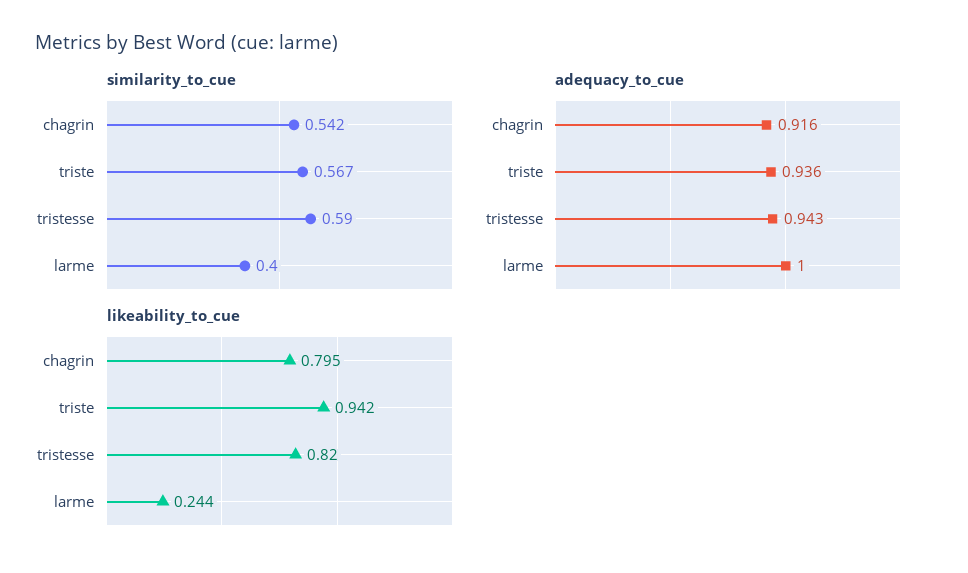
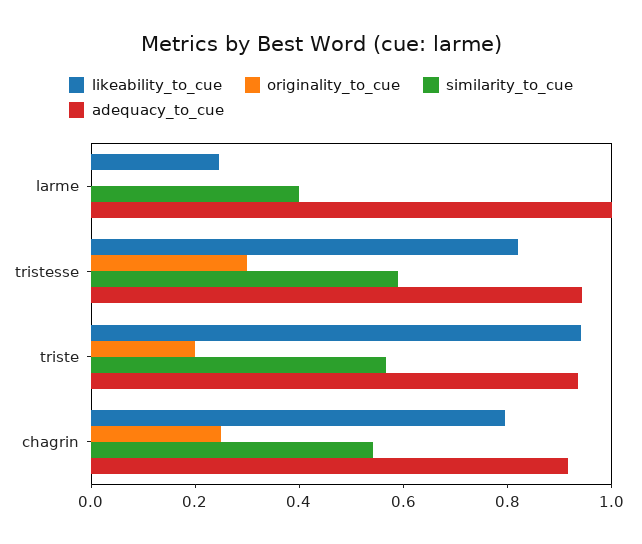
  {
    "similarity_to_cue": {
      "chagrin": 0.542,
      "triste": 0.567,
      "tristesse": 0.59,
      "larme": 0.4
    },
    "adequacy_to_cue": {
      "chagrin": 0.916,
      "triste": 0.936,
      "tristesse": 0.943,
      "larme": 1
    },
    "likeability_to_cue": {
      "chagrin": 0.795,
      "triste": 0.942,
      "tristesse": 0.82,
      "larme": 0.244
-   }
+   },
+   "originality_to_cue": {
+     "larme": 0,
+     "tristesse": 0.3,
+     "triste": 0.2,
+     "chagrin": 0.25
+   }
  }

